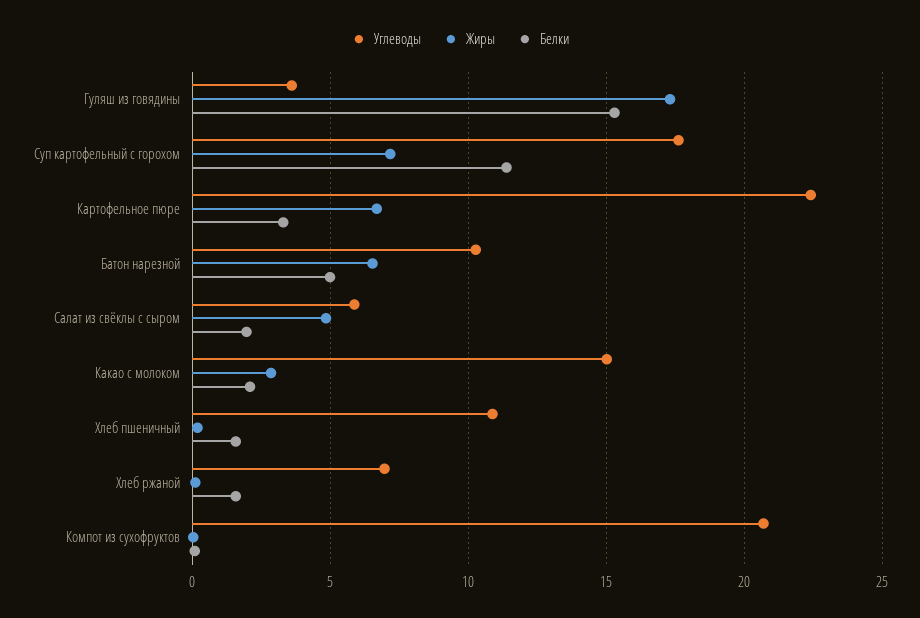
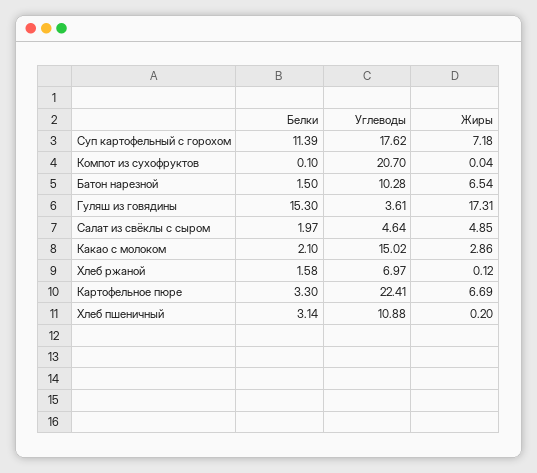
  {
    "Углеводы": {
      "Гуляш из говядины": 3.61,
      "Суп картофельный с горохом": 17.62,
      "Картофельное пюре": 22.41,
      "Батон нарезной": 10.28,
-     "Салат из свёклы с сыром": 6,
+     "Салат из свёклы с сыром": 4.64,
      "Какао с молоком": 15.02,
      "Хлеб пшеничный": 10.88,
      "Хлеб ржаной": 6.97,
      "Компот из сухофруктов": 20.7
    },
    "Жиры": {
      "Гуляш из говядины": 17.31,
      "Суп картофельный с горохом": 7.18,
      "Картофельное пюре": 6.69,
      "Батон нарезной": 6.54,
      "Салат из свёклы с сыром": 4.85,
      "Какао с молоком": 2.86,
      "Хлеб пшеничный": 0.2,
      "Хлеб ржаной": 0.12,
      "Компот из сухофруктов": 0.04
    },
    "Белки": {
      "Гуляш из говядины": 15.3,
      "Суп картофельный с горохом": 11.39,
      "Картофельное пюре": 3.3,
-     "Батон нарезной": 5,
+     "Батон нарезной": 1.5,
      "Салат из свёклы с сыром": 1.97,
      "Какао с молоком": 2.1,
-     "Хлеб пшеничный": 1.5,
+     "Хлеб пшеничный": 3.14,
      "Хлеб ржаной": 1.58,
      "Компот из сухофруктов": 0.1
    }
  }

